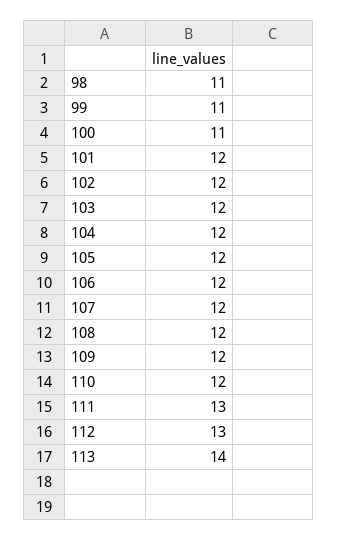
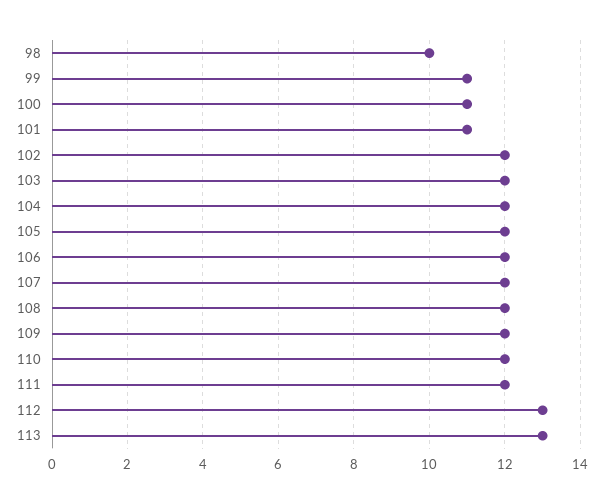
  {
-   "98": 11,
+   "98": 10,
    "99": 11,
    "100": 11,
-   "101": 12,
+   "101": 11,
    "102": 12,
    "103": 12,
    "104": 12,
    "105": 12,
    "106": 12,
    "107": 12,
    "108": 12,
    "109": 12,
    "110": 12,
-   "111": 13,
+   "111": 12,
    "112": 13,
-   "113": 14
+   "113": 13
  }

